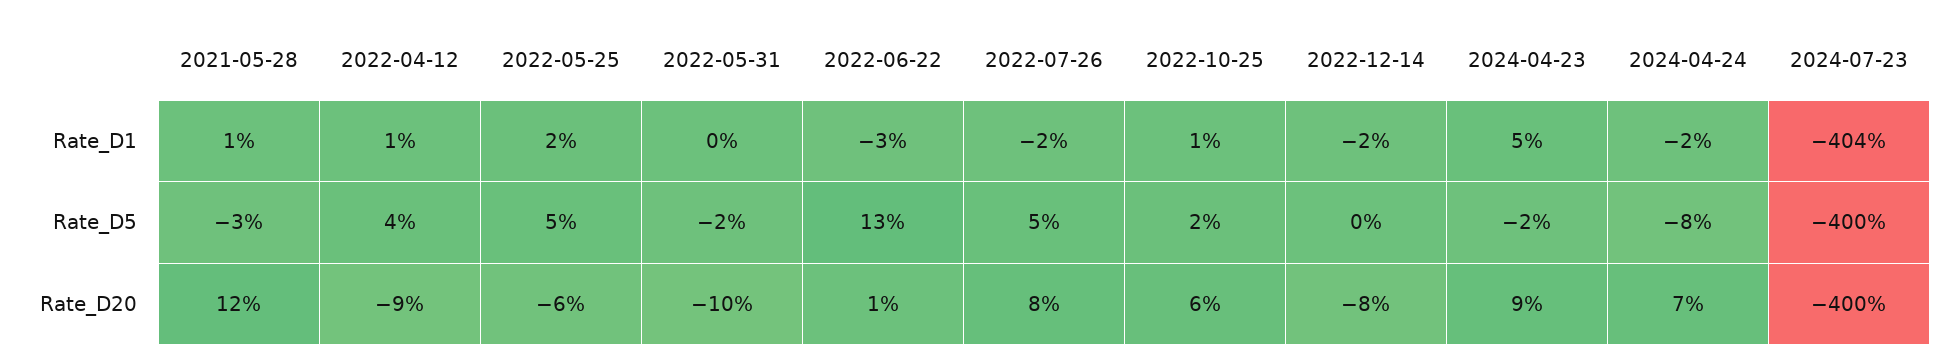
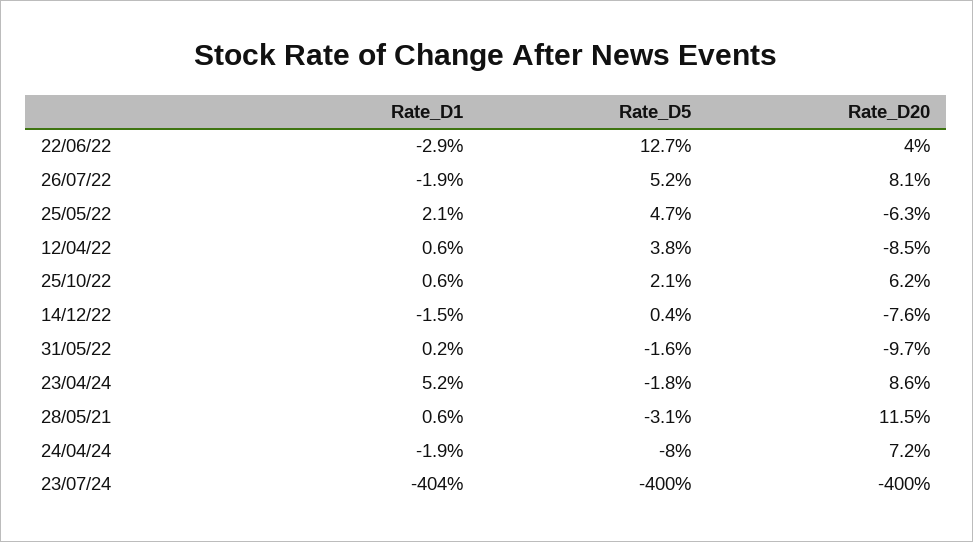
  {
    "2021-05-28": {
      "Rate_D1": 0.6,
      "Rate_D5": -3.1,
      "Rate_D20": 11.5
    },
    "2022-04-12": {
      "Rate_D1": 0.6,
      "Rate_D5": 3.8,
      "Rate_D20": -8.5
    },
    "2022-05-25": {
      "Rate_D1": 2.1,
      "Rate_D5": 4.7,
      "Rate_D20": -6.3
    },
    "2022-05-31": {
      "Rate_D1": 0.2,
      "Rate_D5": -1.6,
      "Rate_D20": -9.7
    },
    "2022-06-22": {
      "Rate_D1": -2.9,
      "Rate_D5": 12.7,
-     "Rate_D20": 1
+     "Rate_D20": 4
    },
    "2022-07-26": {
      "Rate_D1": -1.9,
      "Rate_D5": 5.2,
      "Rate_D20": 8.1
    },
    "2022-10-25": {
      "Rate_D1": 0.6,
      "Rate_D5": 2.1,
      "Rate_D20": 6.2
    },
    "2022-12-14": {
      "Rate_D1": -1.5,
      "Rate_D5": 0.4,
      "Rate_D20": -7.6
    },
    "2024-04-23": {
      "Rate_D1": 5.2,
      "Rate_D5": -1.8,
      "Rate_D20": 8.6
    },
    "2024-04-24": {
      "Rate_D1": -1.9,
      "Rate_D5": -8,
      "Rate_D20": 7.2
    },
    "2024-07-23": {
      "Rate_D1": -404,
      "Rate_D5": -400,
      "Rate_D20": -400
    }
  }

